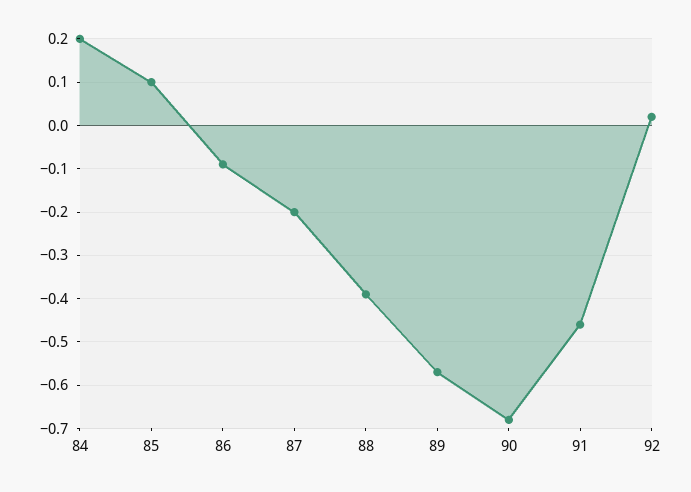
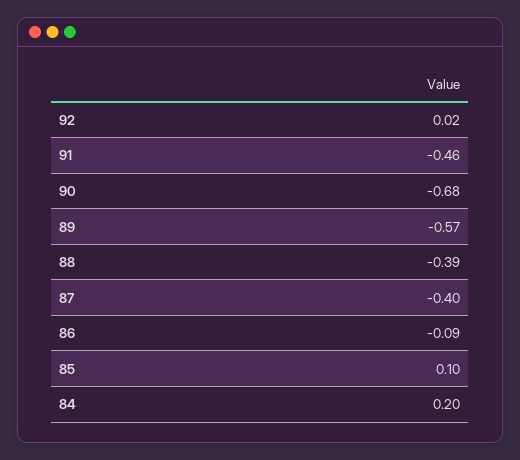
  {
    "84": 0.2,
    "85": 0.1,
    "86": -0.09,
-   "87": -0.2,
+   "87": -0.4,
    "88": -0.39,
    "89": -0.57,
    "90": -0.68,
    "91": -0.46,
    "92": 0.02
  }

